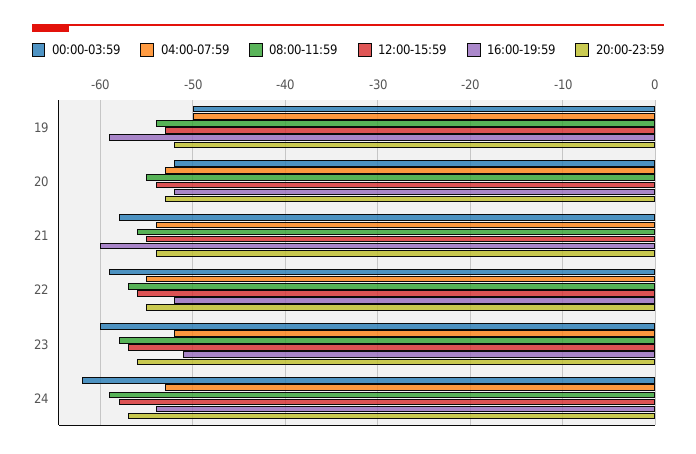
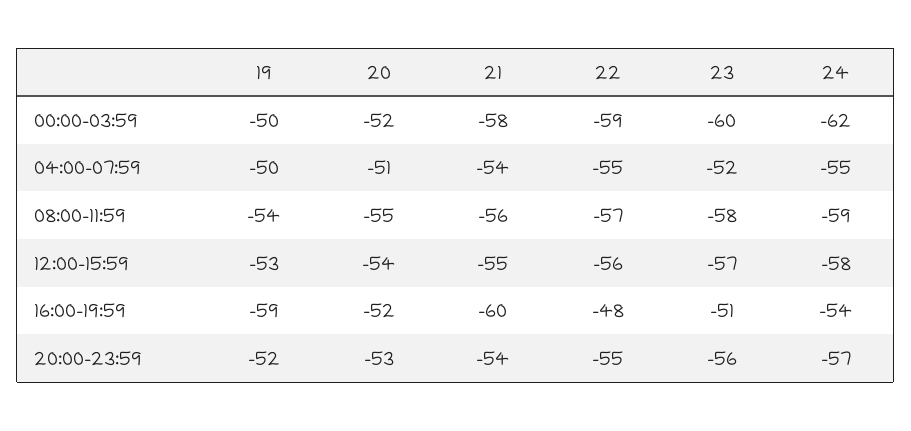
  {
    "00:00-03:59": {
      "19": -50,
      "20": -52,
      "21": -58,
      "22": -59,
      "23": -60,
      "24": -62
    },
    "04:00-07:59": {
      "19": -50,
-     "20": -53,
+     "20": -51,
      "21": -54,
      "22": -55,
      "23": -52,
-     "24": -53
+     "24": -55
    },
    "08:00-11:59": {
      "19": -54,
      "20": -55,
      "21": -56,
      "22": -57,
      "23": -58,
      "24": -59
    },
    "12:00-15:59": {
      "19": -53,
      "20": -54,
      "21": -55,
      "22": -56,
      "23": -57,
      "24": -58
    },
    "16:00-19:59": {
      "19": -59,
      "20": -52,
      "21": -60,
-     "22": -52,
+     "22": -48,
      "23": -51,
      "24": -54
    },
    "20:00-23:59": {
      "19": -52,
      "20": -53,
      "21": -54,
      "22": -55,
      "23": -56,
      "24": -57
    }
  }

